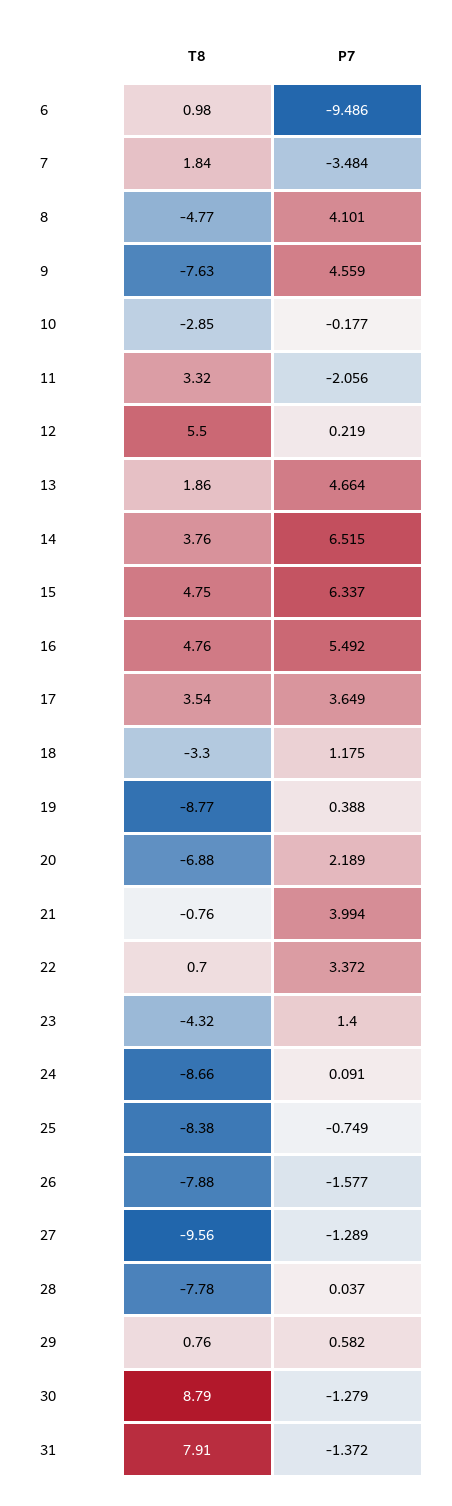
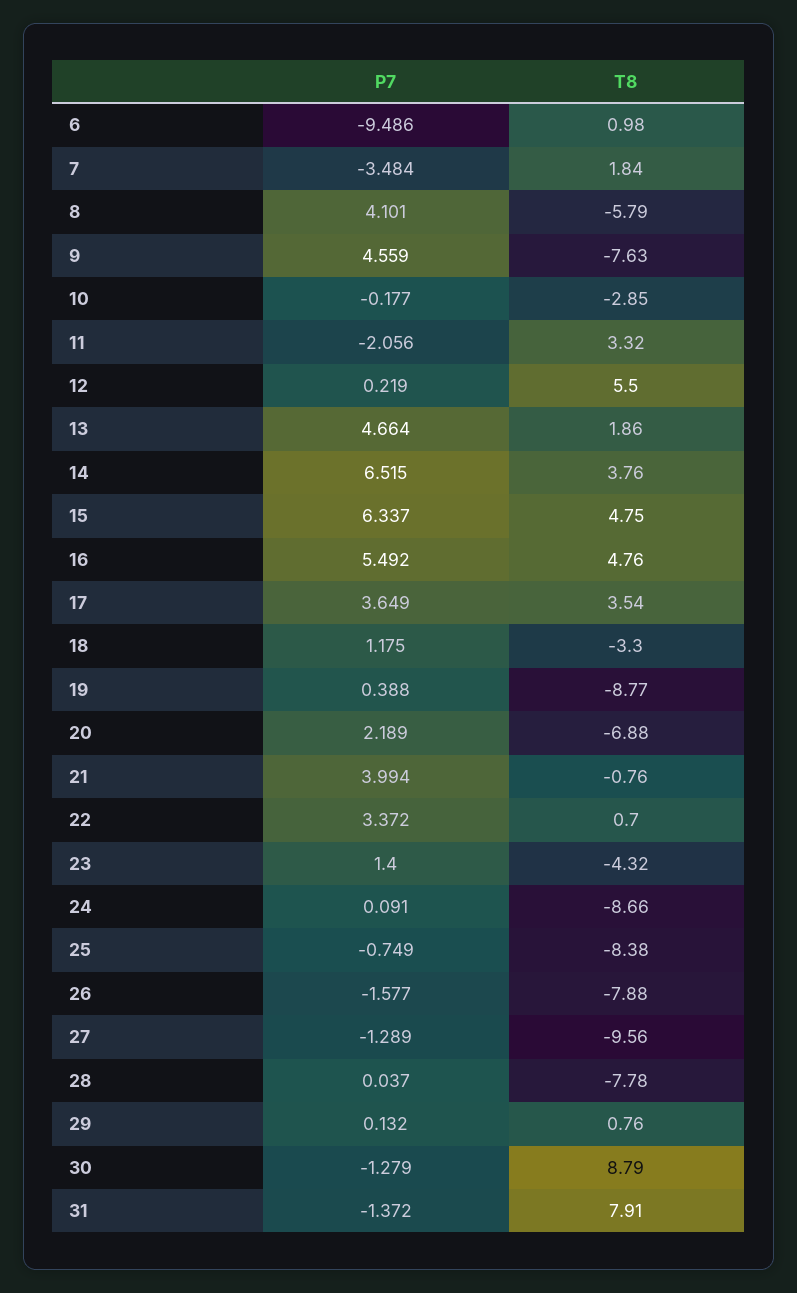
  {
    "T8": {
      "6": 0.98,
      "7": 1.84,
-     "8": -4.77,
+     "8": -5.79,
      "9": -7.63,
      "10": -2.85,
      "11": 3.32,
      "12": 5.5,
      "13": 1.86,
      "14": 3.76,
      "15": 4.75,
      "16": 4.76,
      "17": 3.54,
      "18": -3.3,
      "19": -8.77,
      "20": -6.88,
      "21": -0.76,
      "22": 0.7,
      "23": -4.32,
      "24": -8.66,
      "25": -8.38,
      "26": -7.88,
      "27": -9.56,
      "28": -7.78,
      "29": 0.76,
      "30": 8.79,
      "31": 7.91
    },
    "P7": {
      "6": -9.486,
      "7": -3.484,
      "8": 4.101,
      "9": 4.559,
      "10": -0.177,
      "11": -2.056,
      "12": 0.219,
      "13": 4.664,
      "14": 6.515,
      "15": 6.337,
      "16": 5.492,
      "17": 3.649,
      "18": 1.175,
      "19": 0.388,
      "20": 2.189,
      "21": 3.994,
      "22": 3.372,
      "23": 1.4,
      "24": 0.091,
      "25": -0.749,
      "26": -1.577,
      "27": -1.289,
      "28": 0.037,
-     "29": 0.582,
+     "29": 0.132,
      "30": -1.279,
      "31": -1.372
    }
  }

